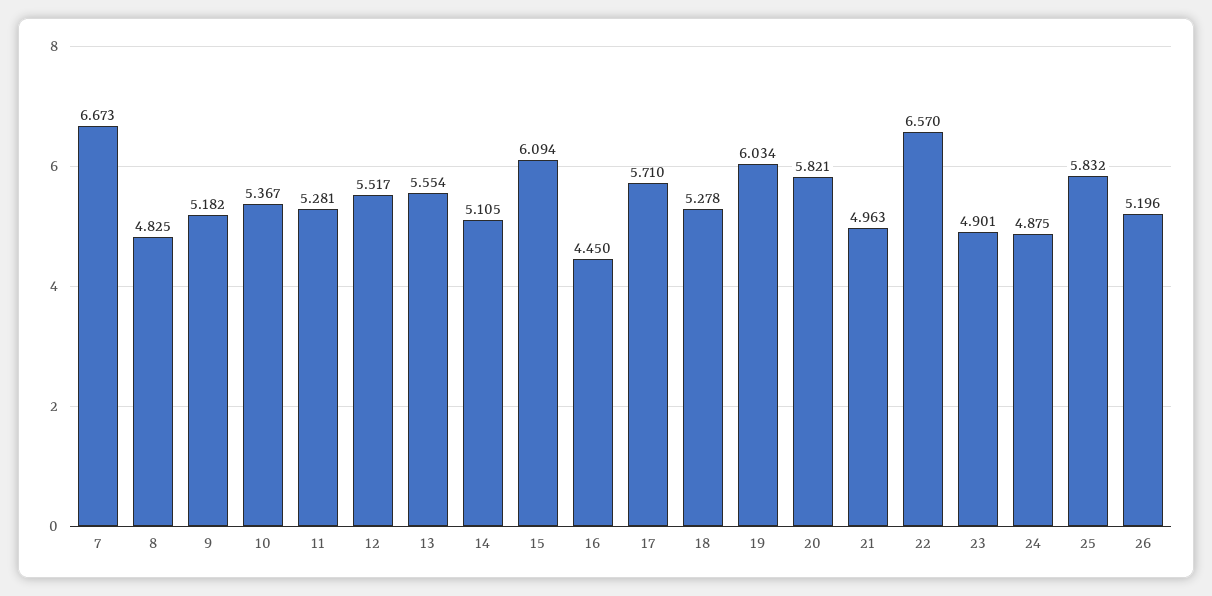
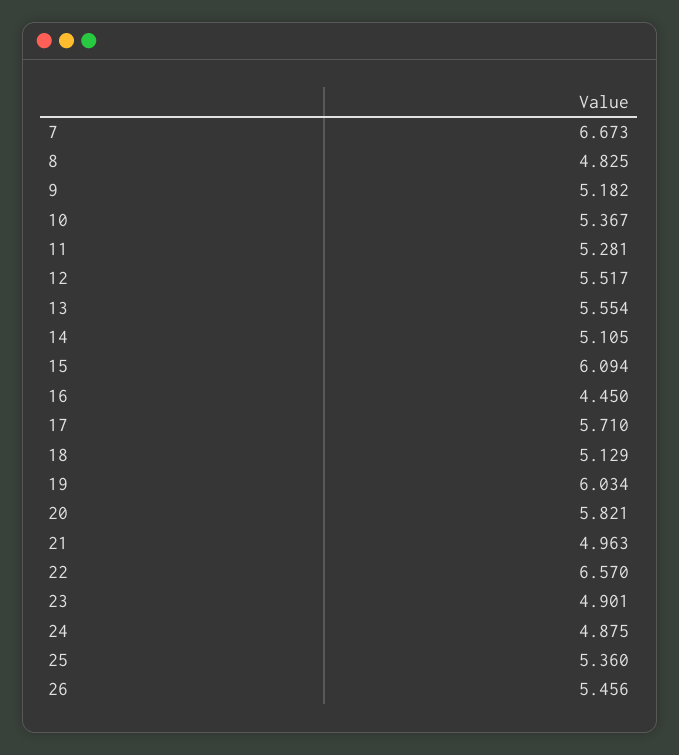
  {
    "7": 6.673,
    "8": 4.825,
    "9": 5.182,
    "10": 5.367,
    "11": 5.281,
    "12": 5.517,
    "13": 5.554,
    "14": 5.105,
    "15": 6.094,
    "16": 4.45,
    "17": 5.71,
-   "18": 5.278,
+   "18": 5.129,
    "19": 6.034,
    "20": 5.821,
    "21": 4.963,
    "22": 6.57,
    "23": 4.901,
    "24": 4.875,
-   "25": 5.832,
+   "25": 5.36,
-   "26": 5.196
+   "26": 5.456
  }

